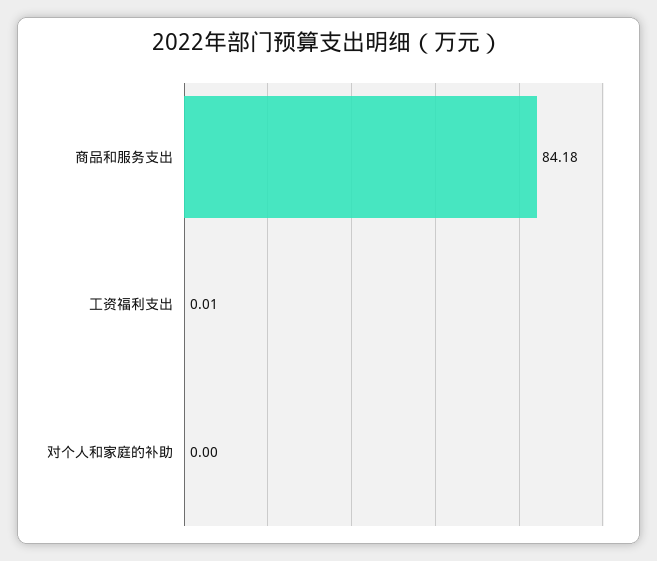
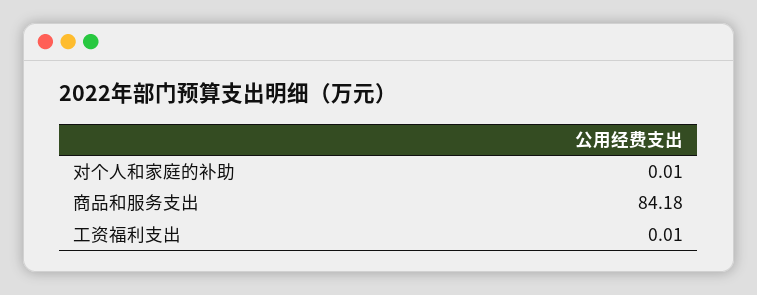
  {
    "商品和服务支出": 84.18,
    "工资福利支出": 0.01,
-   "对个人和家庭的补助": 0
+   "对个人和家庭的补助": 0.01
  }

